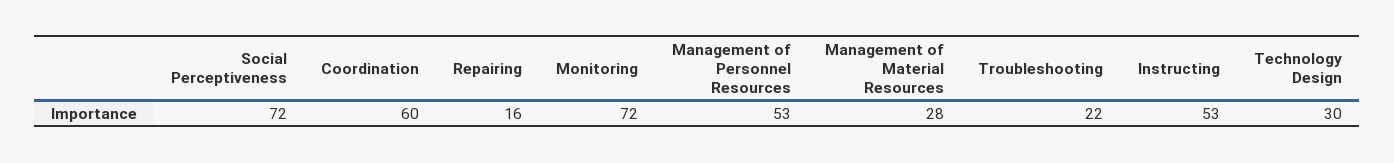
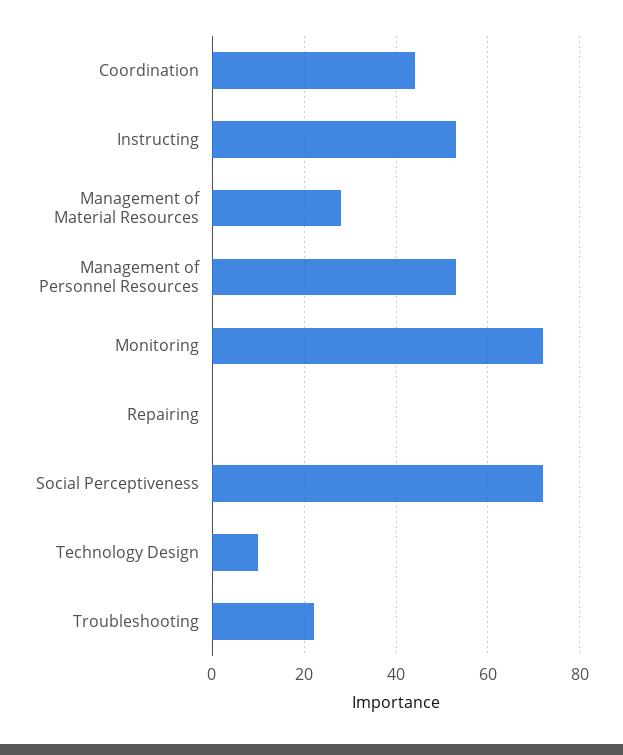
  {
    "Social Perceptiveness": 72,
-   "Coordination": 60,
+   "Coordination": 45,
-   "Repairing": 16,
+   "Repairing": 0,
    "Monitoring": 72,
    "Management of Personnel Resources": 53,
    "Management of Material Resources": 28,
    "Troubleshooting": 22,
    "Instructing": 53,
-   "Technology Design": 30
+   "Technology Design": 10
  }

